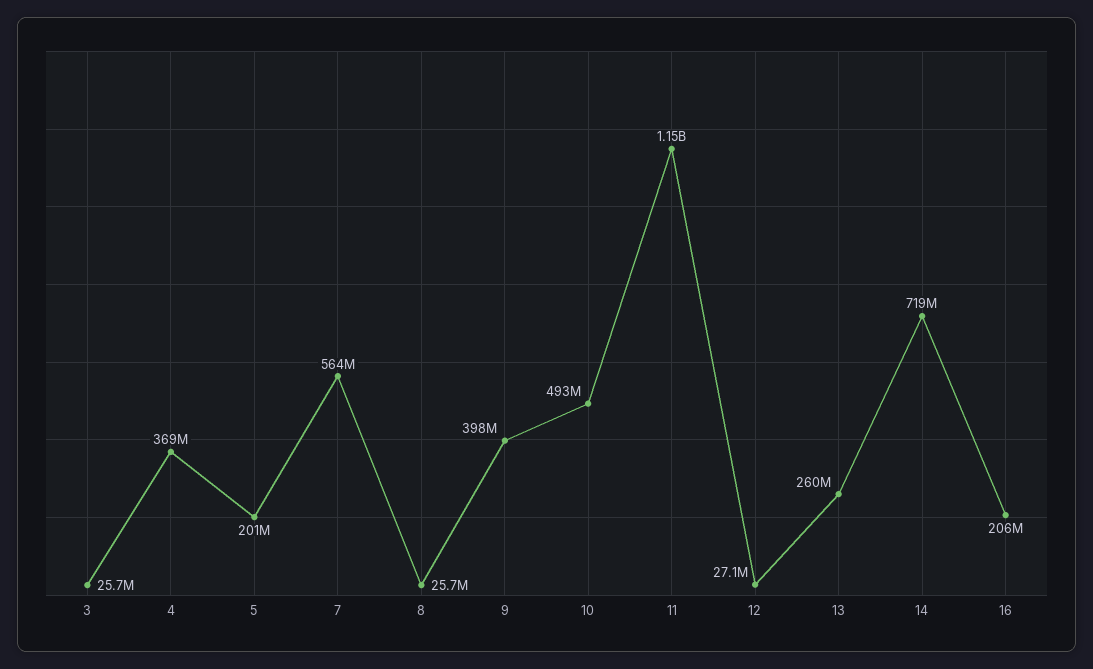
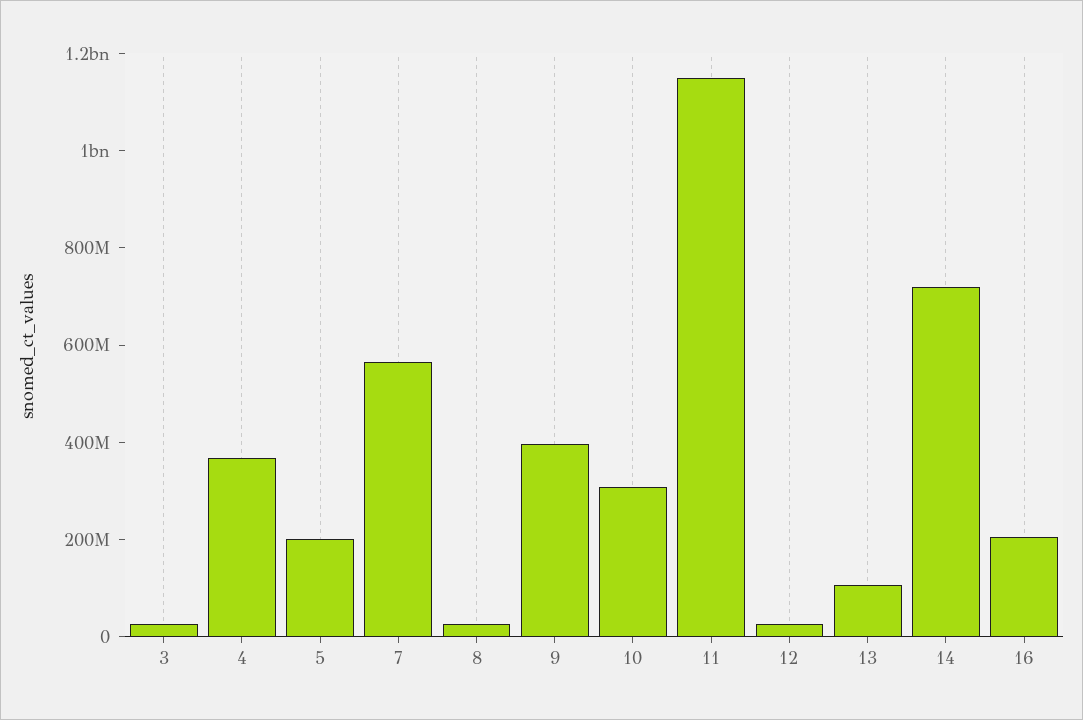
  {
    "3": 25700000,
    "4": 369000000,
    "5": 201000000,
    "7": 564000000,
    "8": 25700000,
    "9": 398000000,
-   "10": 493000000,
+   "10": 300000000,
    "11": 1150000000,
    "12": 27100000,
-   "13": 260000000,
+   "13": 100000000,
    "14": 719000000,
    "16": 206000000
  }

